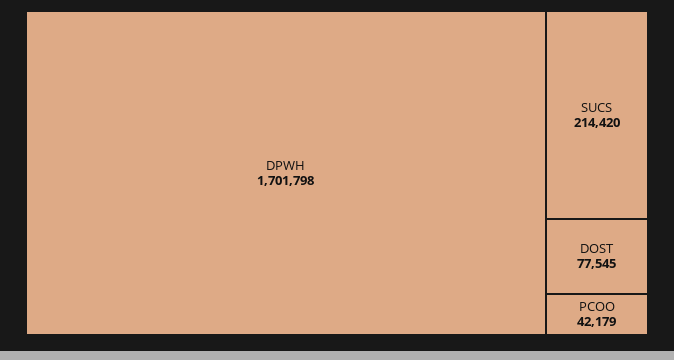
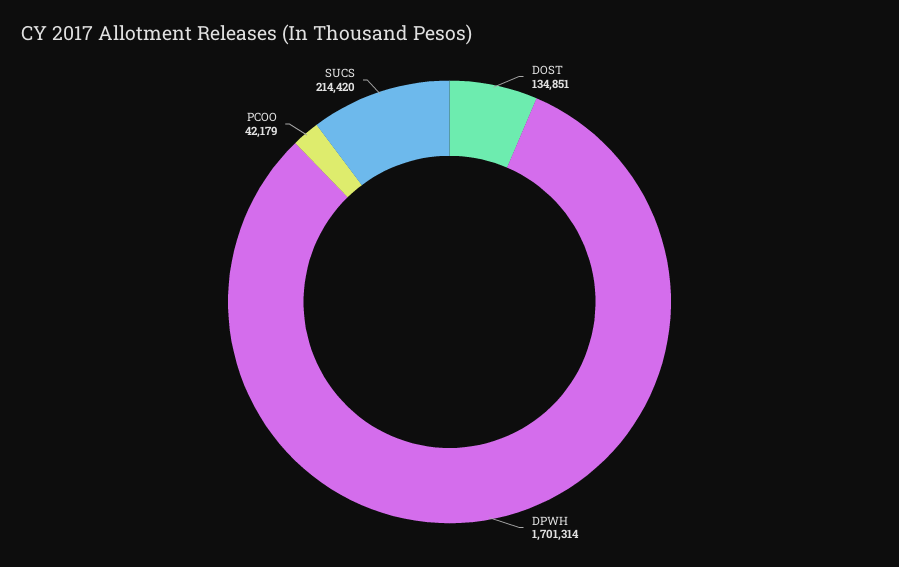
  {
-   "DPWH": 1701798,
+   "DPWH": 1701314,
    "SUCS": 214420,
-   "DOST": 77545,
+   "DOST": 134851,
    "PCOO": 42179
  }

